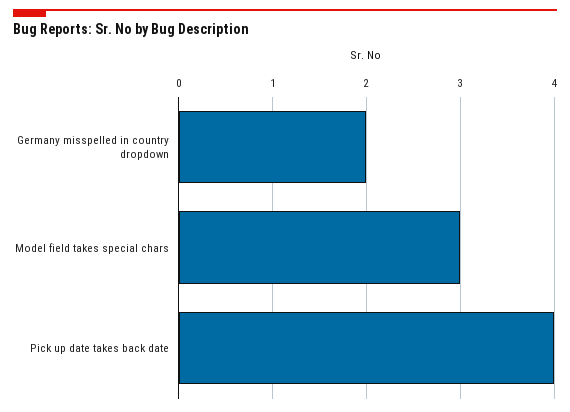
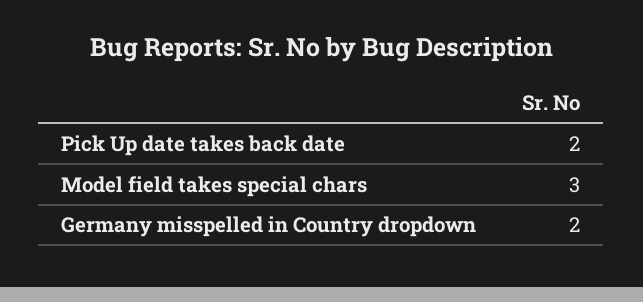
  {
    "Germany misspelled in country dropdown": 2,
    "Model field takes special chars": 3,
-   "Pick up date takes back date": 4
+   "Pick up date takes back date": 2
  }

